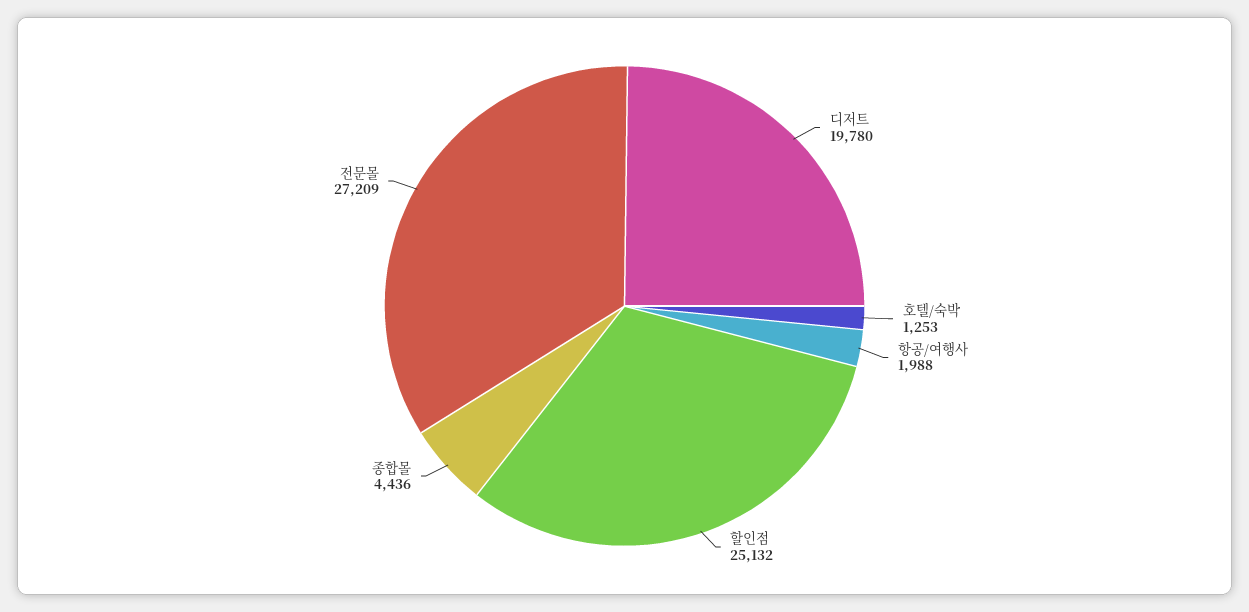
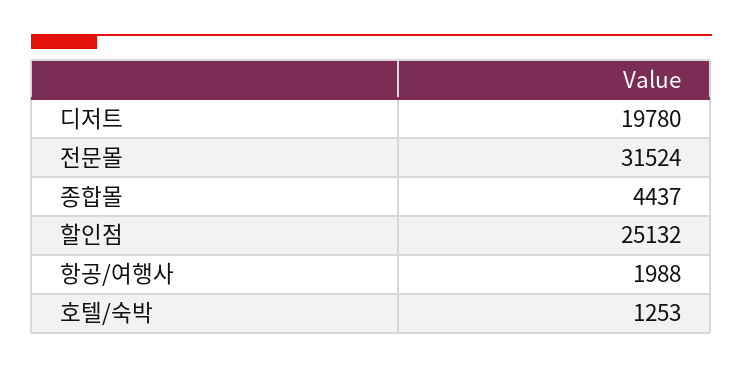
  {
    "디저트": 19780,
    "호텔/숙박": 1253,
    "항공/여행사": 1988,
    "할인점": 25132,
-   "종합몰": 4436,
+   "종합몰": 4437,
-   "전문몰": 27209
+   "전문몰": 31524
  }

